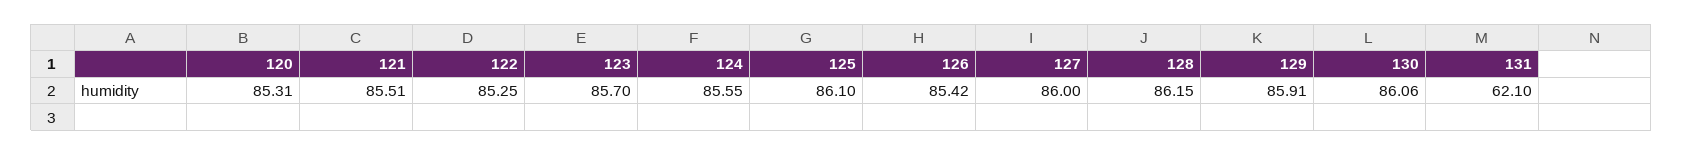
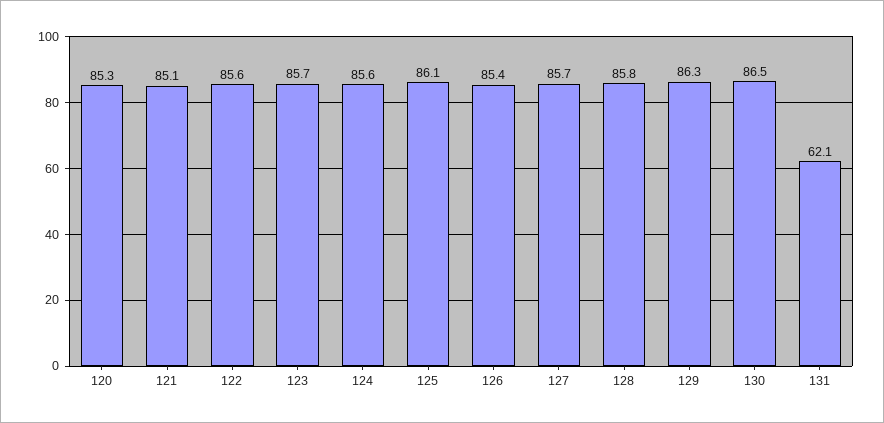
  {
    "120": 85.31,
-   "121": 85.51,
+   "121": 85.1,
-   "122": 85.25,
+   "122": 85.6,
    "123": 85.7,
    "124": 85.55,
    "125": 86.1,
    "126": 85.42,
-   "127": 86,
+   "127": 85.7,
-   "128": 86.15,
+   "128": 85.8,
-   "129": 85.91,
+   "129": 86.3,
-   "130": 86.06,
+   "130": 86.5,
    "131": 62.1
  }

